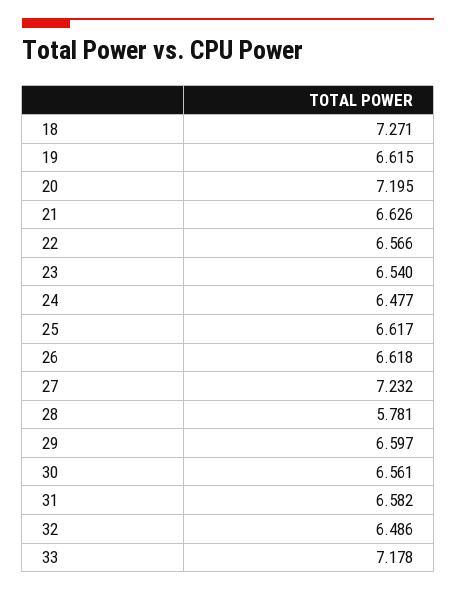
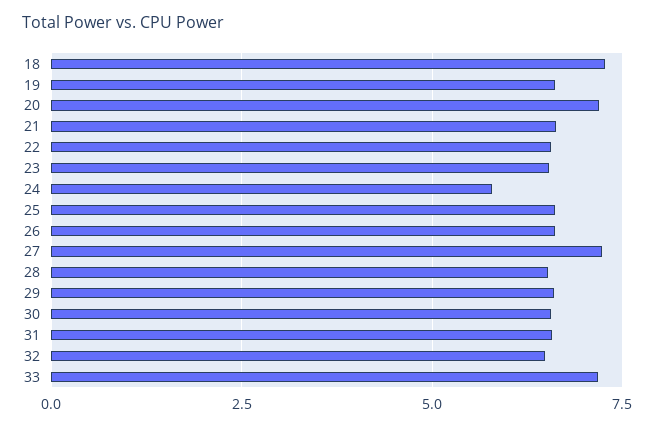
  {
    "18": 7.271,
    "19": 6.615,
    "20": 7.195,
    "21": 6.626,
    "22": 6.566,
    "23": 6.54,
-   "24": 6.477,
+   "24": 5.75,
    "25": 6.617,
    "26": 6.618,
    "27": 7.232,
-   "28": 5.781,
+   "28": 6.5,
    "29": 6.597,
    "30": 6.561,
    "31": 6.582,
    "32": 6.486,
    "33": 7.178
  }

